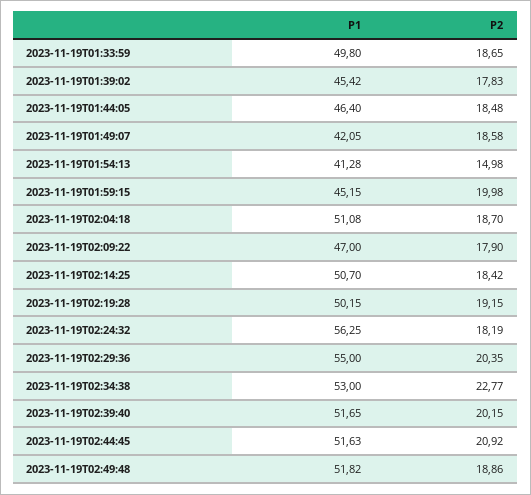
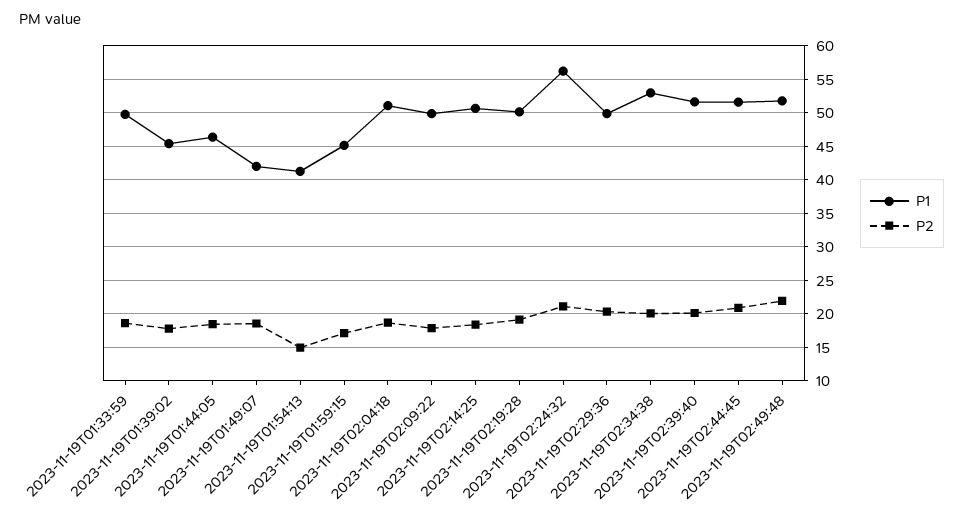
  {
    "P1": {
      "2023-11-19T01:33:59": 49.8,
      "2023-11-19T01:39:02": 45.42,
      "2023-11-19T01:44:05": 46.4,
      "2023-11-19T01:49:07": 42.05,
      "2023-11-19T01:54:13": 41.28,
      "2023-11-19T01:59:15": 45.15,
      "2023-11-19T02:04:18": 51.08,
-     "2023-11-19T02:09:22": 47,
+     "2023-11-19T02:09:22": 50,
      "2023-11-19T02:14:25": 50.7,
      "2023-11-19T02:19:28": 50.15,
      "2023-11-19T02:24:32": 56.25,
-     "2023-11-19T02:29:36": 55,
+     "2023-11-19T02:29:36": 50,
      "2023-11-19T02:34:38": 53,
      "2023-11-19T02:39:40": 51.65,
      "2023-11-19T02:44:45": 51.63,
      "2023-11-19T02:49:48": 51.82
    },
    "P2": {
      "2023-11-19T01:33:59": 18.65,
      "2023-11-19T01:39:02": 17.83,
      "2023-11-19T01:44:05": 18.48,
      "2023-11-19T01:49:07": 18.58,
      "2023-11-19T01:54:13": 14.98,
-     "2023-11-19T01:59:15": 19.98,
+     "2023-11-19T01:59:15": 17,
      "2023-11-19T02:04:18": 18.7,
      "2023-11-19T02:09:22": 17.9,
      "2023-11-19T02:14:25": 18.42,
      "2023-11-19T02:19:28": 19.15,
-     "2023-11-19T02:24:32": 18.19,
+     "2023-11-19T02:24:32": 21,
      "2023-11-19T02:29:36": 20.35,
-     "2023-11-19T02:34:38": 22.77,
+     "2023-11-19T02:34:38": 20,
      "2023-11-19T02:39:40": 20.15,
      "2023-11-19T02:44:45": 20.92,
-     "2023-11-19T02:49:48": 18.86
+     "2023-11-19T02:49:48": 22
    }
  }

